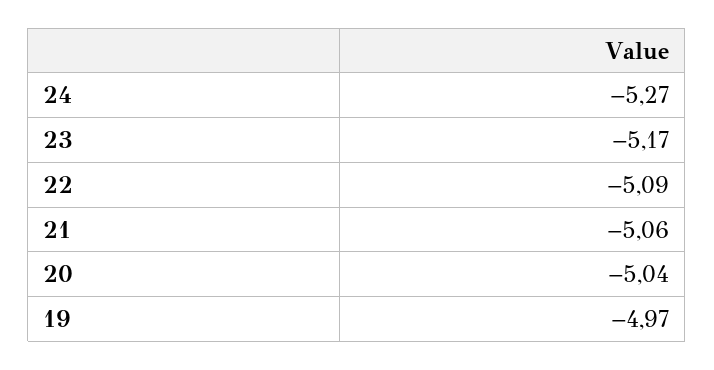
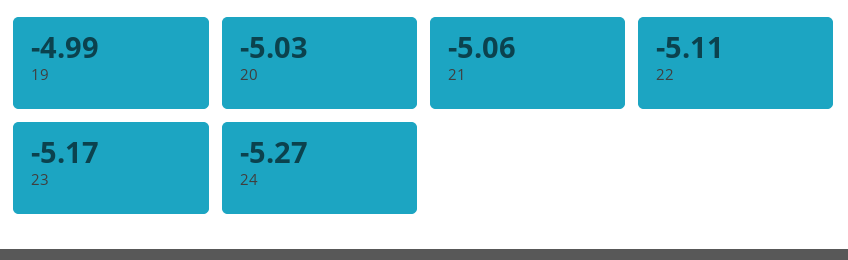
  {
    "24": -5.27,
    "23": -5.17,
-   "22": -5.09,
+   "22": -5.11,
    "21": -5.06,
-   "20": -5.04,
+   "20": -5.03,
-   "19": -4.97
+   "19": -4.99
  }

